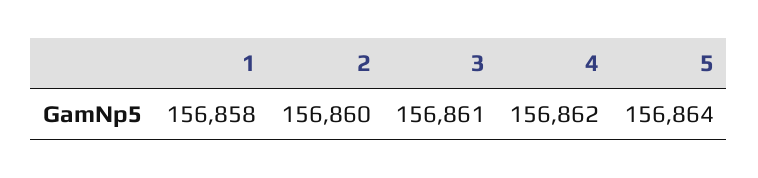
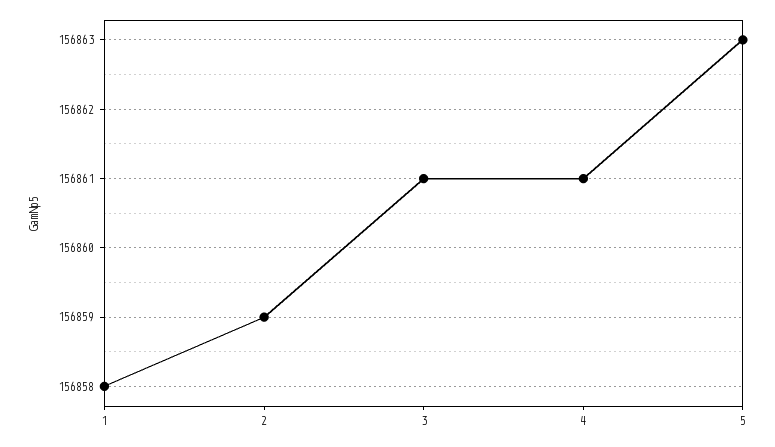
  {
    "1": 156858,
-   "2": 156860,
+   "2": 156859,
    "3": 156861,
-   "4": 156862,
+   "4": 156861,
-   "5": 156864
+   "5": 156863
  }

